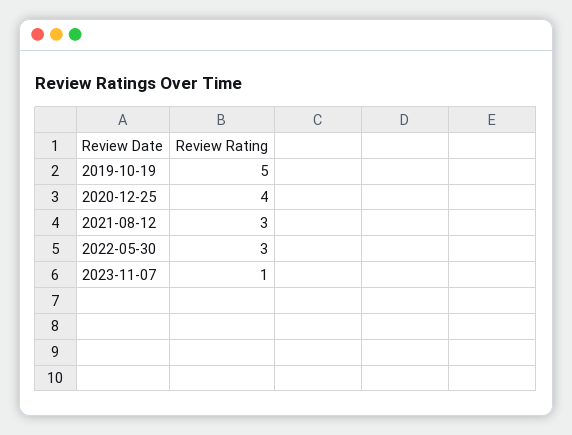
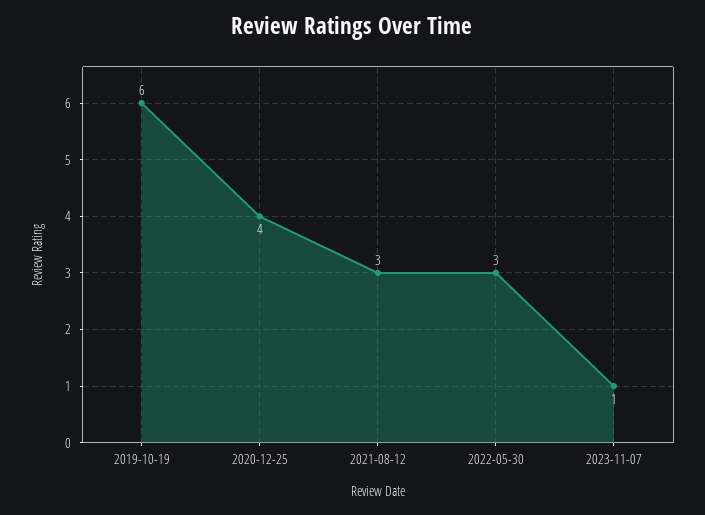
  {
-   "2019-10-19": 5,
+   "2019-10-19": 6,
    "2020-12-25": 4,
    "2021-08-12": 3,
    "2022-05-30": 3,
    "2023-11-07": 1
  }

